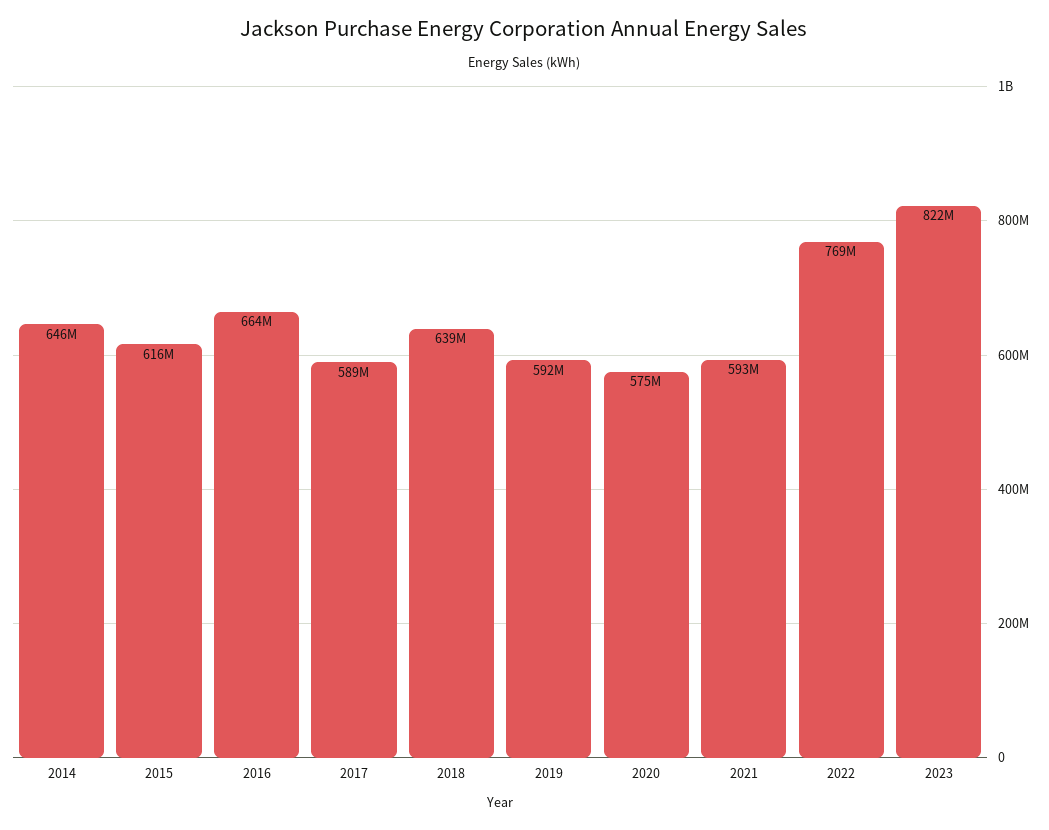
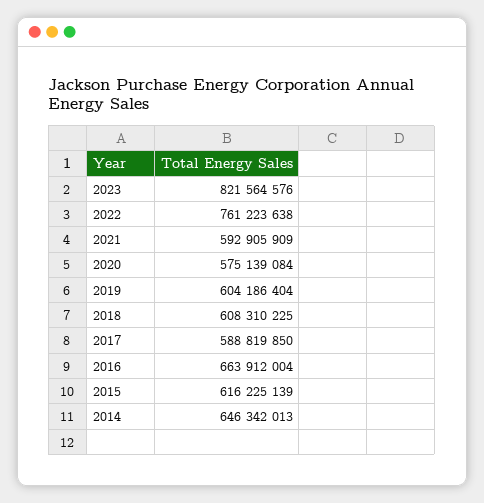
  {
    "2014": 646342013,
    "2015": 616225139,
    "2016": 663912004,
    "2017": 588819850,
-   "2018": 639000000,
+   "2018": 608310225,
-   "2019": 592000000,
+   "2019": 604186404,
    "2020": 575139084,
    "2021": 592905909,
-   "2022": 769000000,
+   "2022": 761223638,
    "2023": 821564576
  }

